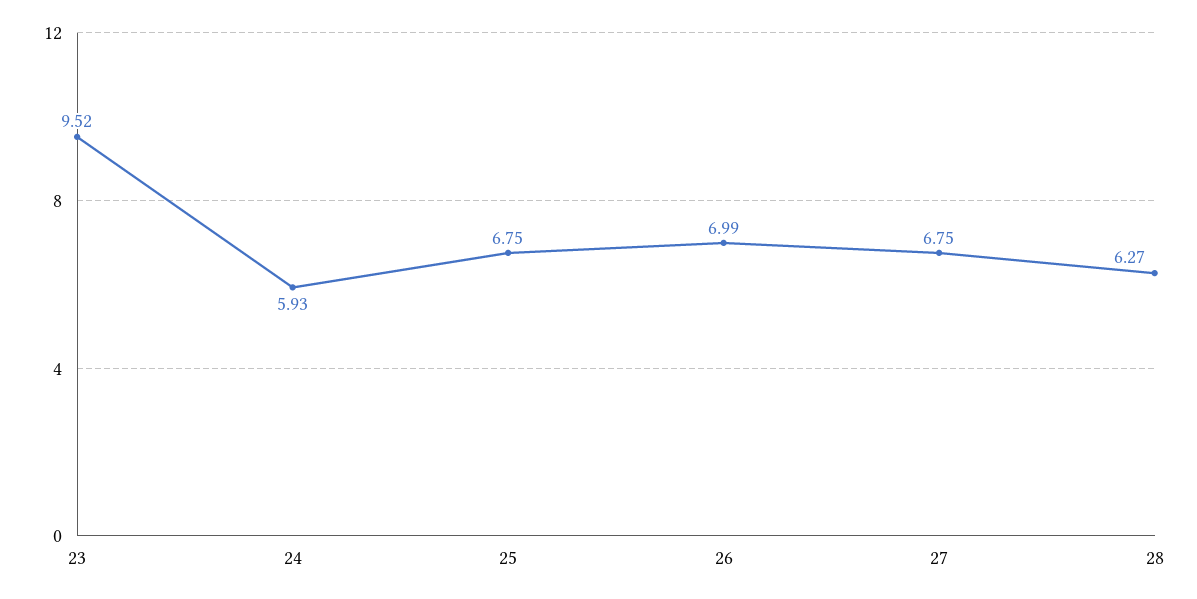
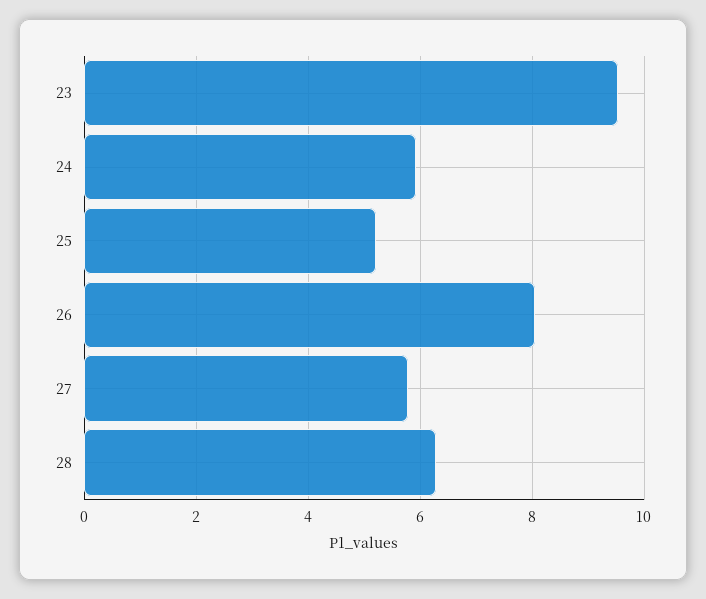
  {
    "23": 9.52,
    "24": 5.93,
-   "25": 6.75,
+   "25": 5.2,
-   "26": 6.99,
+   "26": 8,
-   "27": 6.75,
+   "27": 5.8,
    "28": 6.27
  }

